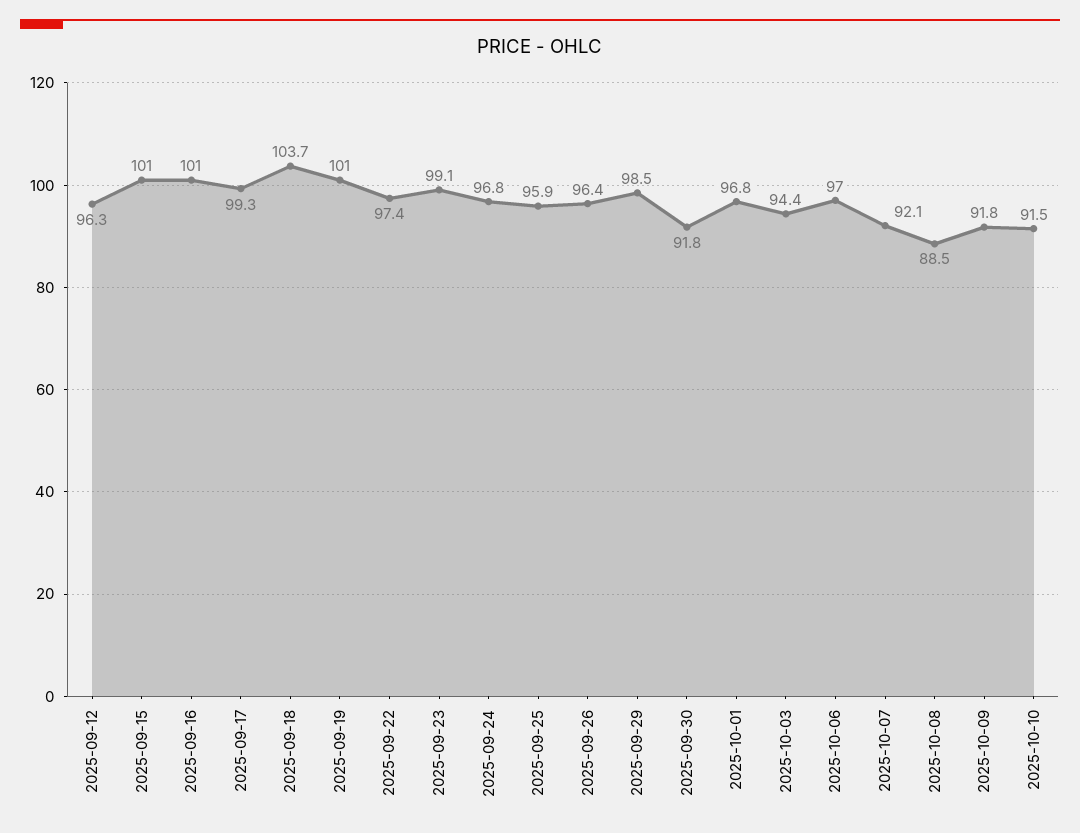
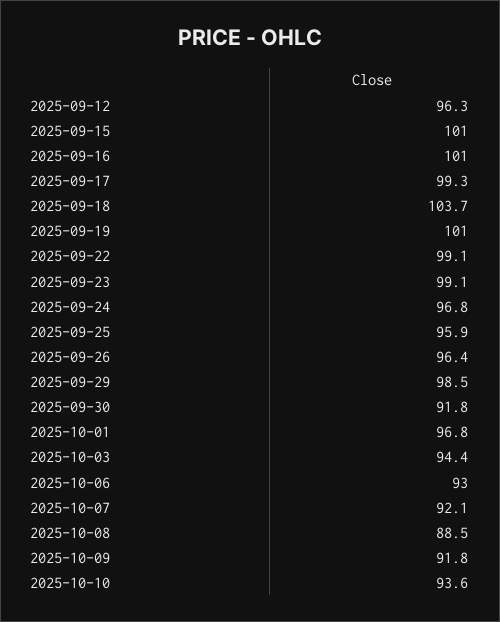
  {
    "2025-09-12": 96.3,
    "2025-09-15": 101,
    "2025-09-16": 101,
    "2025-09-17": 99.3,
    "2025-09-18": 103.7,
    "2025-09-19": 101,
-   "2025-09-22": 97.4,
+   "2025-09-22": 99.1,
    "2025-09-23": 99.1,
    "2025-09-24": 96.8,
    "2025-09-25": 95.9,
    "2025-09-26": 96.4,
    "2025-09-29": 98.5,
    "2025-09-30": 91.8,
    "2025-10-01": 96.8,
    "2025-10-03": 94.4,
-   "2025-10-06": 97,
+   "2025-10-06": 93,
    "2025-10-07": 92.1,
    "2025-10-08": 88.5,
    "2025-10-09": 91.8,
-   "2025-10-10": 91.5
+   "2025-10-10": 93.6
  }

